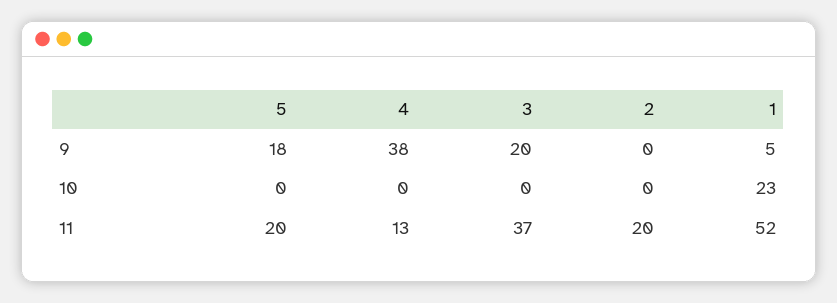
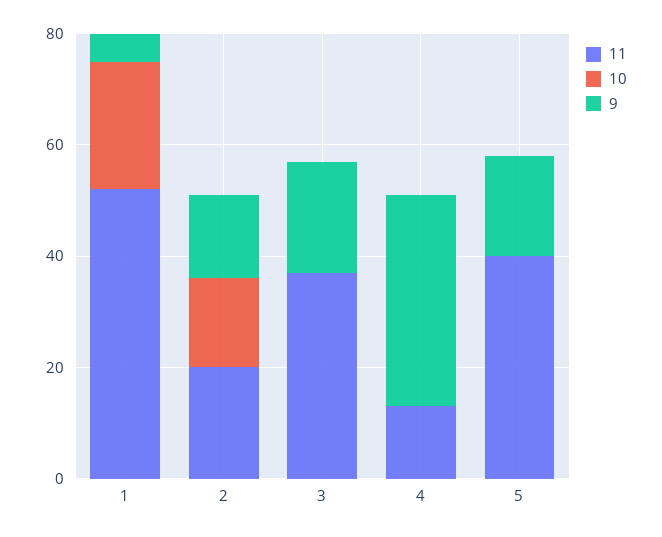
  {
    "9": {
      "5": 18,
      "4": 38,
      "3": 20,
-     "2": 0,
+     "2": 15,
      "1": 5
    },
    "10": {
      "5": 0,
      "4": 0,
      "3": 0,
-     "2": 0,
+     "2": 15,
      "1": 23
    },
    "11": {
-     "5": 20,
+     "5": 40,
      "4": 13,
      "3": 37,
      "2": 20,
      "1": 52
    }
  }

